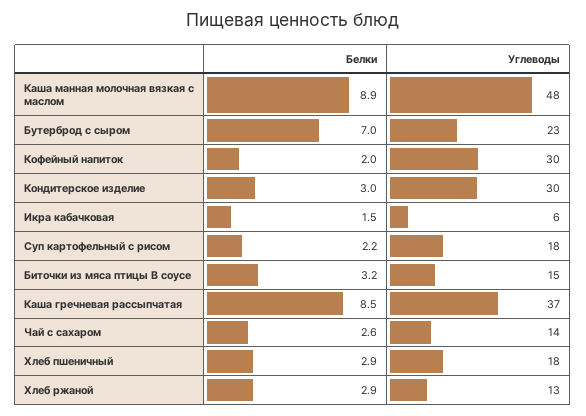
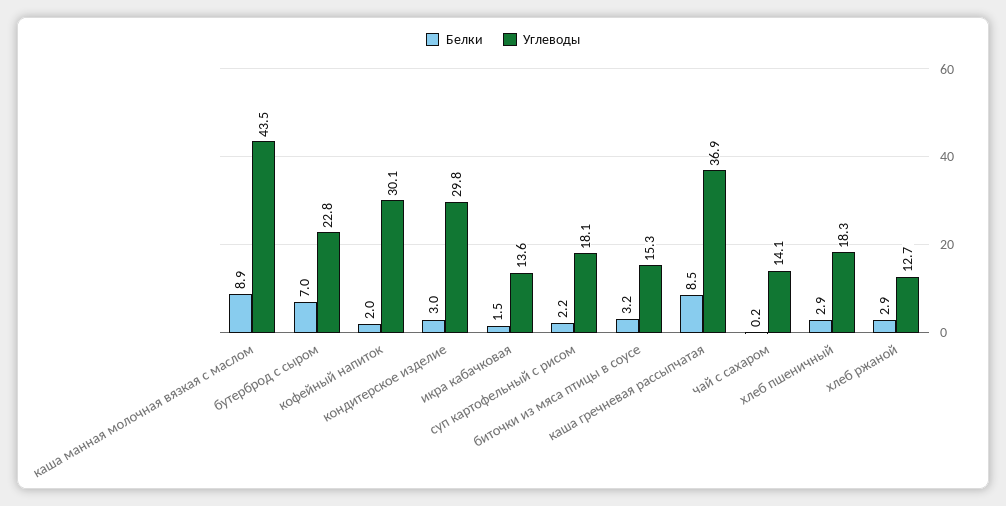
  {
    "Белки": {
      "Каша манная молочная вязкая с маслом": 8.9,
      "Бутерброд с сыром": 7,
      "Кофейный напиток": 2,
      "Кондитерское изделие": 3,
      "Икра кабачковая": 1.5,
      "Суп картофельный с рисом": 2.2,
      "Биточки из мяса птицы В соусе": 3.2,
      "Каша гречневая рассыпчатая": 8.5,
-     "Чай с сахаром": 2.6,
+     "Чай с сахаром": 0.2,
      "Хлеб пшеничный": 2.9,
      "Хлеб ржаной": 2.9
    },
    "Углеводы": {
-     "Каша манная молочная вязкая с маслом": 48,
+     "Каша манная молочная вязкая с маслом": 43.5,
      "Бутерброд с сыром": 22.8,
      "Кофейный напиток": 30.1,
      "Кондитерское изделие": 29.8,
-     "Икра кабачковая": 6,
+     "Икра кабачковая": 13.6,
      "Суп картофельный с рисом": 18.1,
      "Биточки из мяса птицы В соусе": 15.3,
      "Каша гречневая рассыпчатая": 36.9,
      "Чай с сахаром": 14.1,
      "Хлеб пшеничный": 18.3,
      "Хлеб ржаной": 12.7
    }
  }

